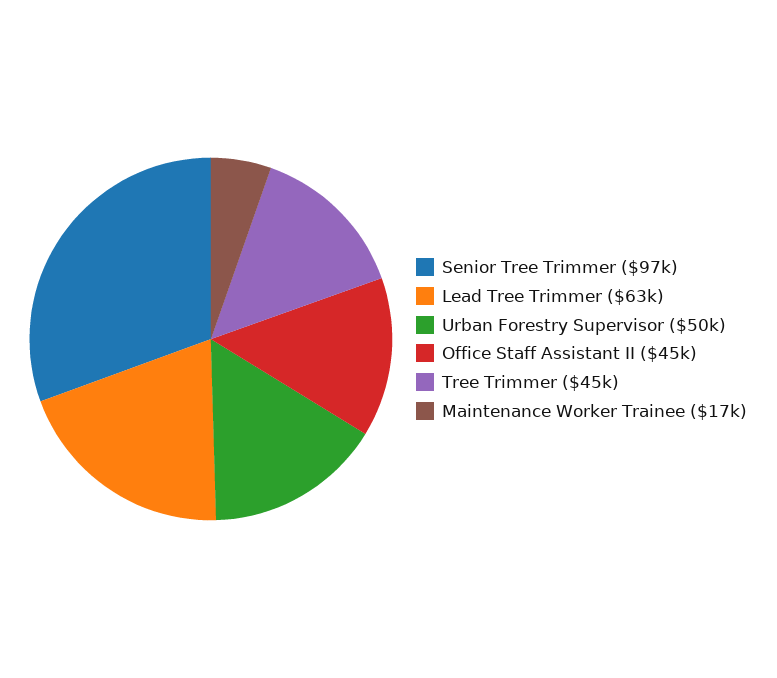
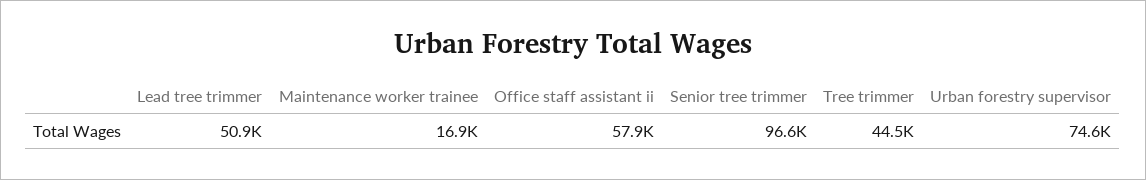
  {
    "Senior Tree Trimmer": 96600,
-   "Lead Tree Trimmer": 63000,
+   "Lead Tree Trimmer": 50900,
-   "Urban Forestry Supervisor": 50000,
+   "Urban Forestry Supervisor": 74600,
-   "Office Staff Assistant II": 45000,
+   "Office Staff Assistant II": 57900,
    "Tree Trimmer": 44500,
    "Maintenance Worker Trainee": 16900
  }

